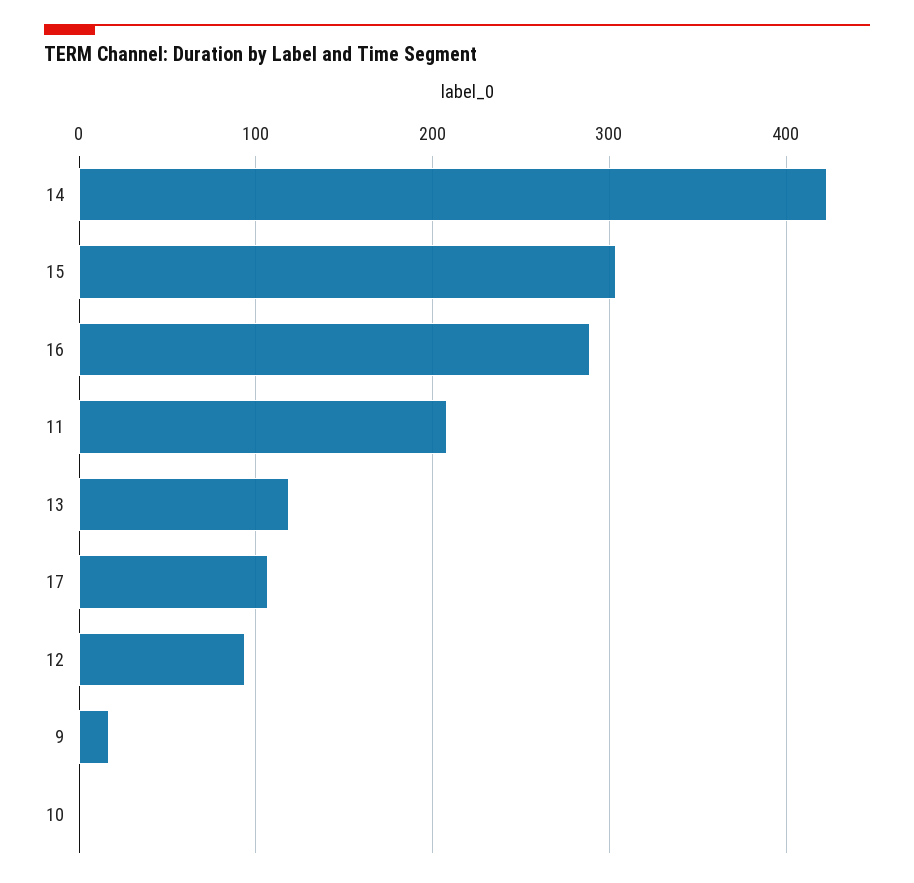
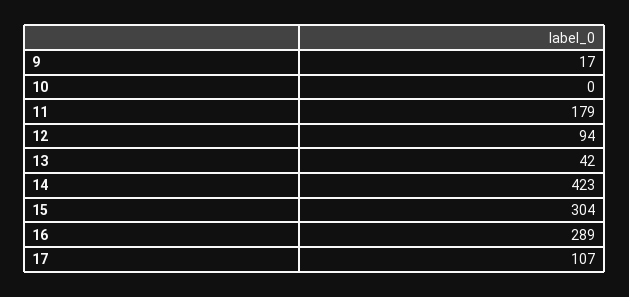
  {
    "14": 423,
    "15": 304,
    "16": 289,
-   "11": 210,
+   "11": 179,
-   "13": 120,
+   "13": 42,
    "17": 107,
    "12": 94,
    "9": 17,
    "10": 0
  }

